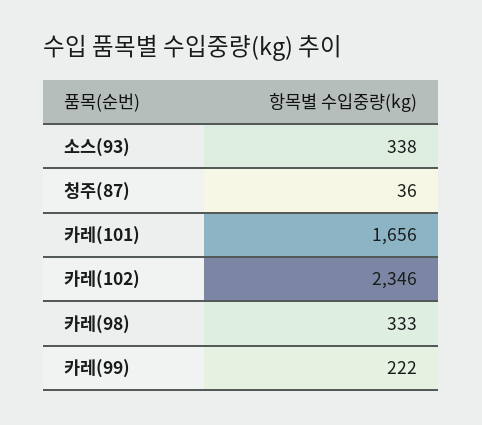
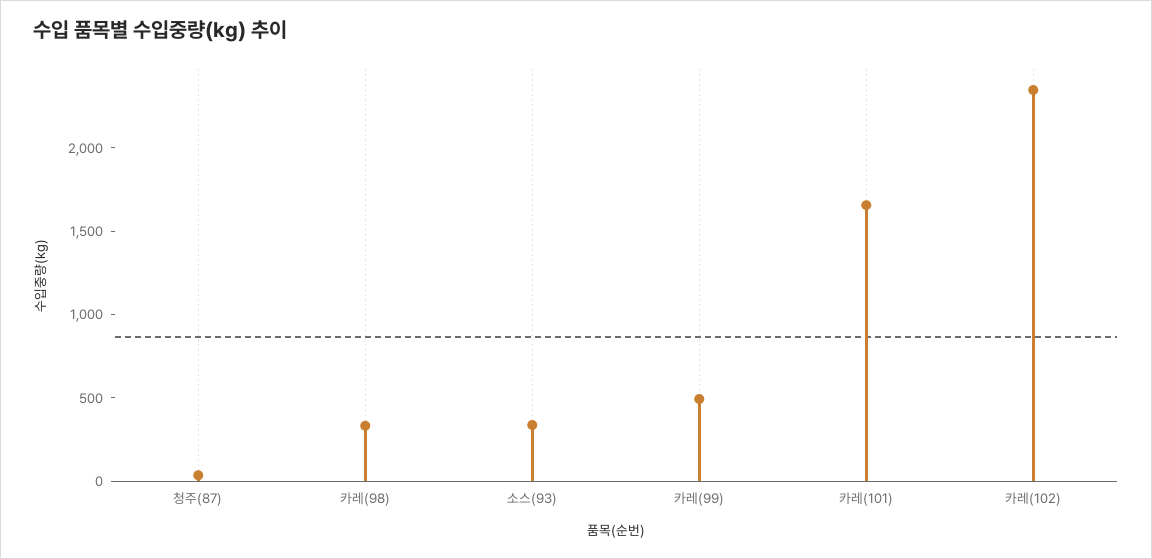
  {
    "소스(93)": 338,
    "청주(87)": 36,
    "카레(101)": 1656,
    "카레(102)": 2346,
    "카레(98)": 333,
-   "카레(99)": 222
+   "카레(99)": 500
  }

